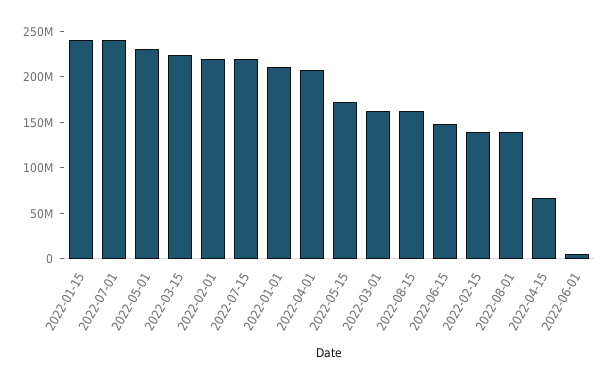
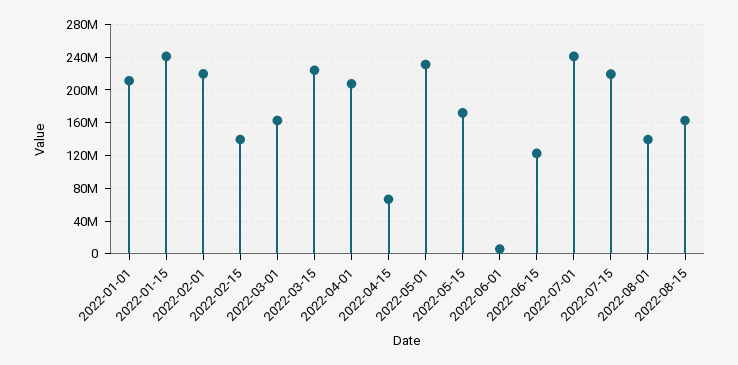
  {
    "2022-01-15": 240000000,
    "2022-07-01": 240000000,
    "2022-05-01": 230000000,
    "2022-03-15": 220000000,
    "2022-02-01": 220000000,
    "2022-07-15": 220000000,
    "2022-01-01": 210000000,
    "2022-04-01": 210000000,
    "2022-05-15": 170000000,
    "2022-03-01": 160000000,
    "2022-08-15": 160000000,
-   "2022-06-15": 150000000,
+   "2022-06-15": 120000000,
    "2022-02-15": 140000000,
    "2022-08-01": 140000000,
    "2022-04-15": 70000000,
    "2022-06-01": 10000000
  }

